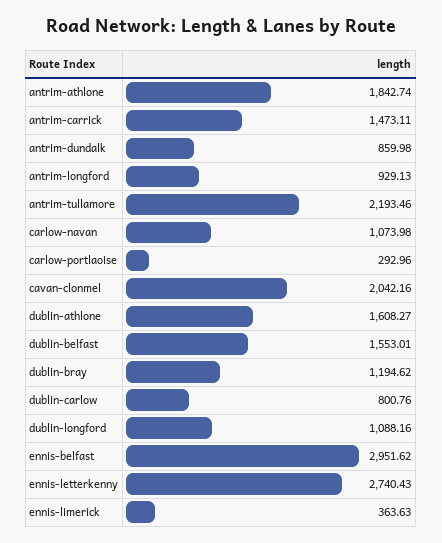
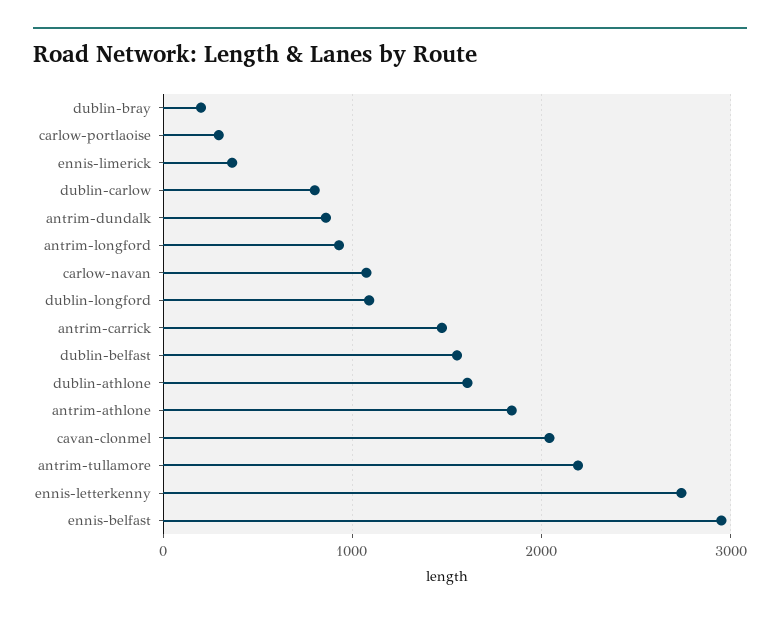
  {
    "antrim-athlone": 1842.74,
    "antrim-carrick": 1473.11,
    "antrim-dundalk": 859.98,
    "antrim-longford": 929.13,
    "antrim-tullamore": 2193.46,
    "carlow-navan": 1073.98,
    "carlow-portlaoise": 292.96,
    "cavan-clonmel": 2042.16,
    "dublin-athlone": 1608.27,
    "dublin-belfast": 1553.01,
-   "dublin-bray": 1194.62,
+   "dublin-bray": 200,
    "dublin-carlow": 800.76,
    "dublin-longford": 1088.16,
    "ennis-belfast": 2951.62,
    "ennis-letterkenny": 2740.43,
    "ennis-limerick": 363.63
  }

